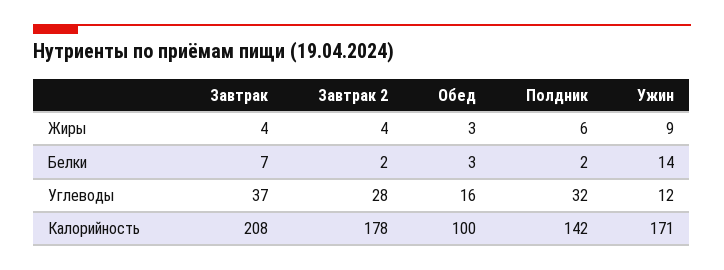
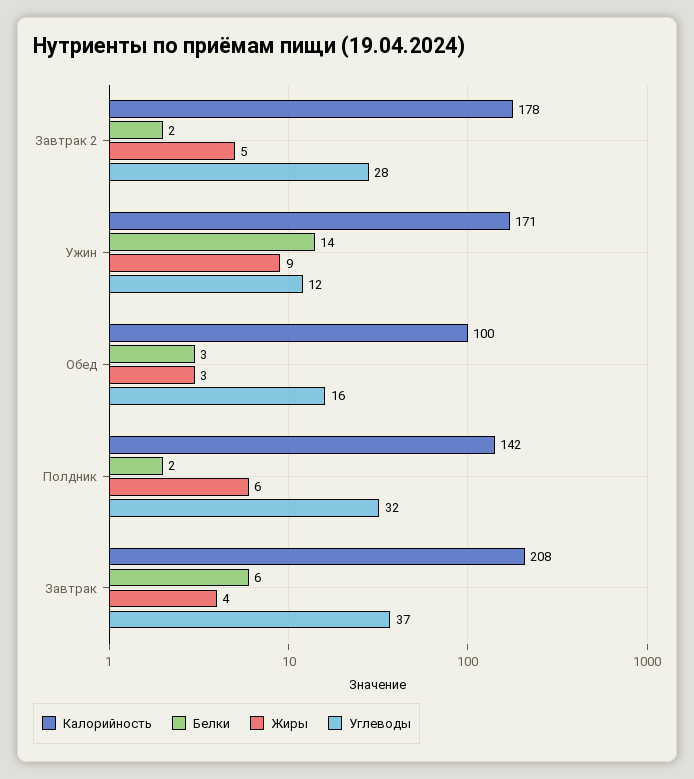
  {
    "Жиры": {
      "Завтрак": 4,
-     "Завтрак 2": 4,
+     "Завтрак 2": 5,
      "Обед": 3,
      "Полдник": 6,
      "Ужин": 9
    },
    "Белки": {
-     "Завтрак": 7,
+     "Завтрак": 6,
      "Завтрак 2": 2,
      "Обед": 3,
      "Полдник": 2,
      "Ужин": 14
    },
    "Углеводы": {
      "Завтрак": 37,
      "Завтрак 2": 28,
      "Обед": 16,
      "Полдник": 32,
      "Ужин": 12
    },
    "Калорийность": {
      "Завтрак": 208,
      "Завтрак 2": 178,
      "Обед": 100,
      "Полдник": 142,
      "Ужин": 171
    }
  }

